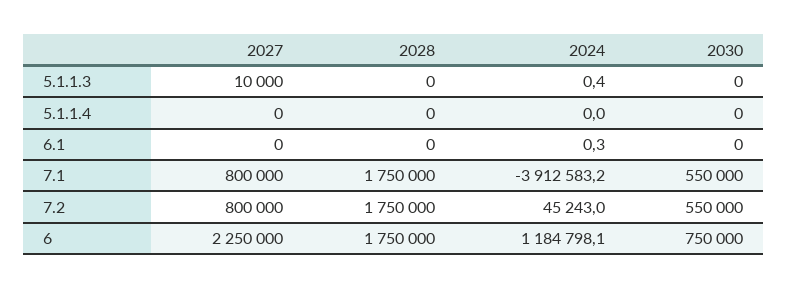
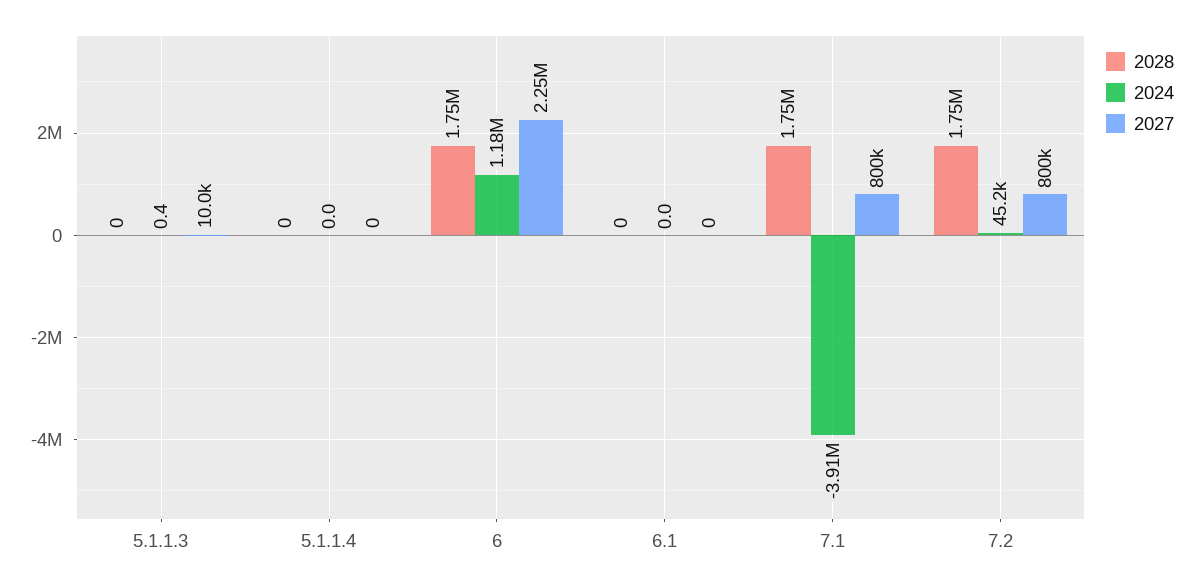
  {
    "2027": {
      "5.1.1.3": 10000,
      "5.1.1.4": 0,
      "6.1": 0,
      "7.1": 800000,
      "7.2": 800000,
      "6": 2250000
    },
    "2028": {
      "5.1.1.3": 0,
      "5.1.1.4": 0,
      "6.1": 0,
      "7.1": 1750000,
      "7.2": 1750000,
      "6": 1750000
    },
    "2024": {
      "5.1.1.3": 0.4,
      "5.1.1.4": 0,
-     "6.1": 0.3,
+     "6.1": 0,
      "7.1": -3912583.2,
      "7.2": 45243,
      "6": 1184798.1
-   },
+   }
-   "2030": {
-     "5.1.1.3": 0,
-     "5.1.1.4": 0,
-     "6.1": 0,
-     "7.1": 550000,
-     "7.2": 550000,
-     "6": 750000
-   }
  }

